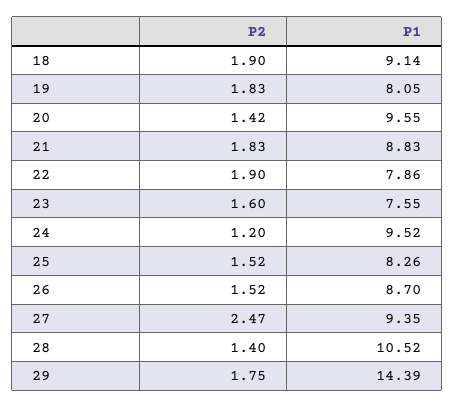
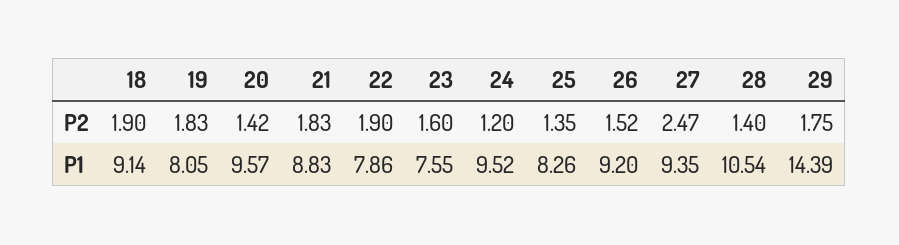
  {
    "P2": {
      "18": 1.9,
      "19": 1.83,
      "20": 1.42,
      "21": 1.83,
      "22": 1.9,
      "23": 1.6,
      "24": 1.2,
-     "25": 1.52,
+     "25": 1.35,
      "26": 1.52,
      "27": 2.47,
      "28": 1.4,
      "29": 1.75
    },
    "P1": {
      "18": 9.14,
      "19": 8.05,
-     "20": 9.55,
+     "20": 9.57,
      "21": 8.83,
      "22": 7.86,
      "23": 7.55,
      "24": 9.52,
      "25": 8.26,
-     "26": 8.7,
+     "26": 9.2,
      "27": 9.35,
-     "28": 10.52,
+     "28": 10.54,
      "29": 14.39
    }
  }

